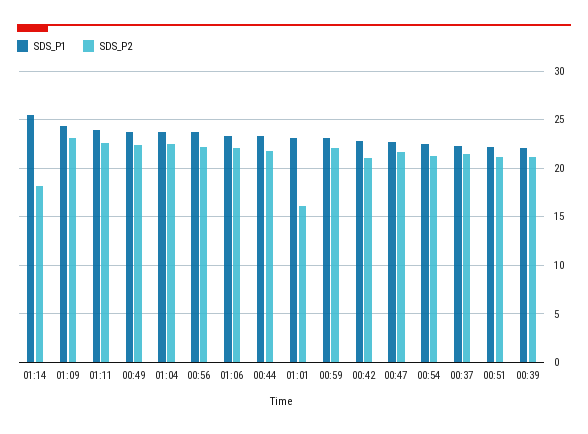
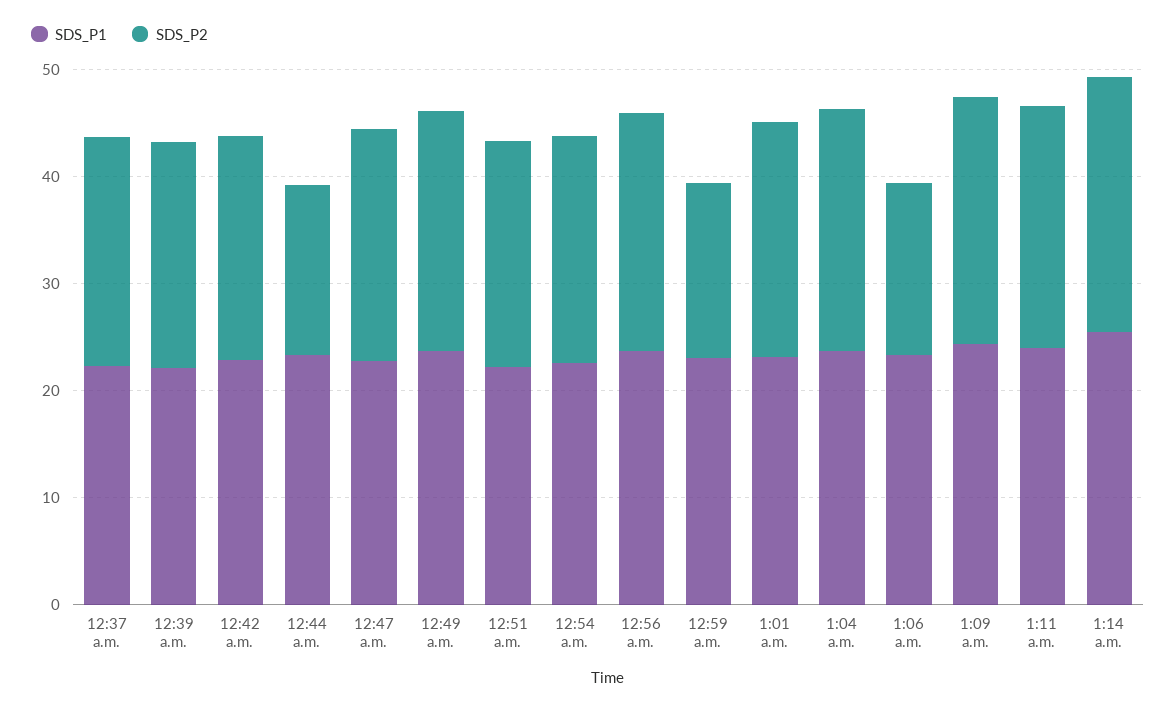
  {
    "SDS_P1": {
      "01:14": 26,
      "01:09": 24,
      "01:11": 24,
      "00:49": 24,
      "01:04": 24,
      "00:56": 24,
      "01:06": 23,
      "00:44": 23,
      "01:01": 23,
      "00:59": 23,
      "00:42": 23,
      "00:47": 23,
      "00:54": 23,
      "00:37": 22,
      "00:51": 22,
      "00:39": 22
    },
    "SDS_P2": {
-     "01:14": 18,
+     "01:14": 24,
      "01:09": 23,
      "01:11": 23,
      "00:49": 22,
      "01:04": 23,
      "00:56": 22,
-     "01:06": 22,
+     "01:06": 16,
-     "00:44": 22,
+     "00:44": 16,
-     "01:01": 16,
+     "01:01": 22,
-     "00:59": 22,
+     "00:59": 16,
      "00:42": 21,
      "00:47": 22,
      "00:54": 21,
      "00:37": 21,
      "00:51": 21,
      "00:39": 21
    }
  }

